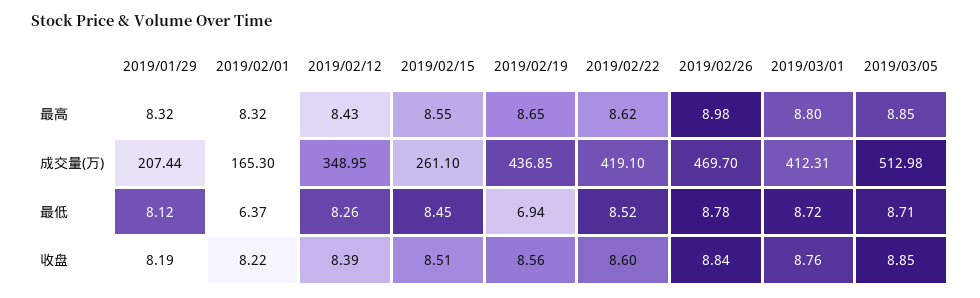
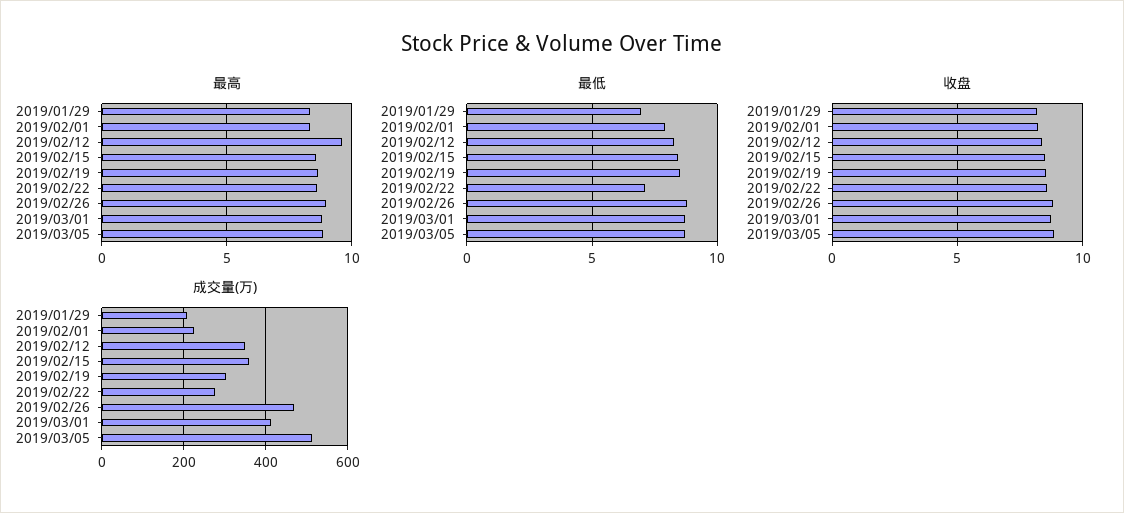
  {
    "最高": {
      "2019/01/29": 8.32,
      "2019/02/01": 8.32,
-     "2019/02/12": 8.43,
+     "2019/02/12": 9.5,
      "2019/02/15": 8.55,
      "2019/02/19": 8.65,
      "2019/02/22": 8.62,
      "2019/02/26": 8.98,
      "2019/03/01": 8.8,
      "2019/03/05": 8.85
    },
    "成交量(万)": {
      "2019/01/29": 207.44,
-     "2019/02/01": 165.3,
+     "2019/02/01": 220,
      "2019/02/12": 348.95,
-     "2019/02/15": 261.1,
+     "2019/02/15": 360,
-     "2019/02/19": 436.85,
+     "2019/02/19": 300,
-     "2019/02/22": 419.1,
+     "2019/02/22": 280,
      "2019/02/26": 469.7,
      "2019/03/01": 412.31,
      "2019/03/05": 512.98
    },
    "最低": {
-     "2019/01/29": 8.12,
+     "2019/01/29": 7,
-     "2019/02/01": 6.37,
+     "2019/02/01": 8,
      "2019/02/12": 8.26,
      "2019/02/15": 8.45,
-     "2019/02/19": 6.94,
+     "2019/02/19": 8.5,
-     "2019/02/22": 8.52,
+     "2019/02/22": 7,
      "2019/02/26": 8.78,
      "2019/03/01": 8.72,
      "2019/03/05": 8.71
    },
    "收盘": {
      "2019/01/29": 8.19,
      "2019/02/01": 8.22,
      "2019/02/12": 8.39,
      "2019/02/15": 8.51,
      "2019/02/19": 8.56,
      "2019/02/22": 8.6,
      "2019/02/26": 8.84,
      "2019/03/01": 8.76,
      "2019/03/05": 8.85
    }
  }

